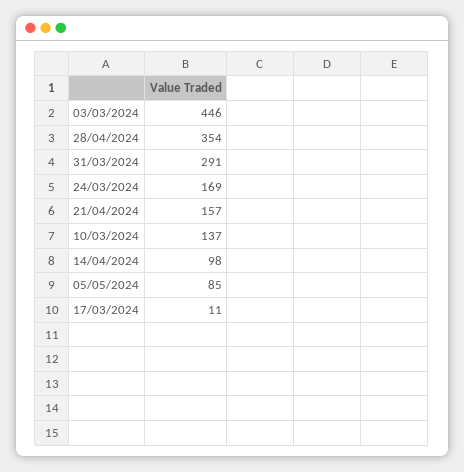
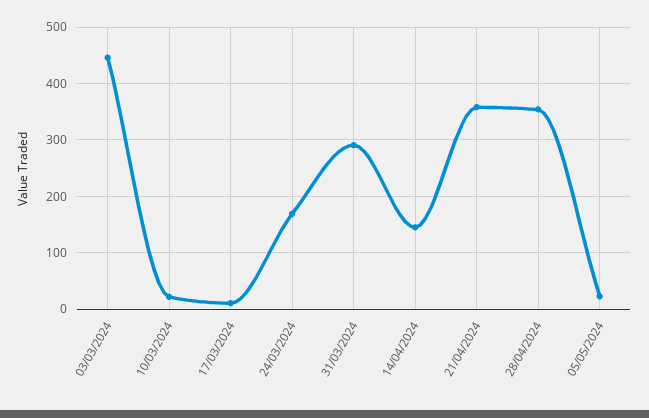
  {
    "03/03/2024": 446,
    "28/04/2024": 354,
    "31/03/2024": 291,
    "24/03/2024": 169,
-   "21/04/2024": 157,
+   "21/04/2024": 360,
-   "10/03/2024": 137,
+   "10/03/2024": 20,
-   "14/04/2024": 98,
+   "14/04/2024": 140,
-   "05/05/2024": 85,
+   "05/05/2024": 20,
    "17/03/2024": 11
  }

